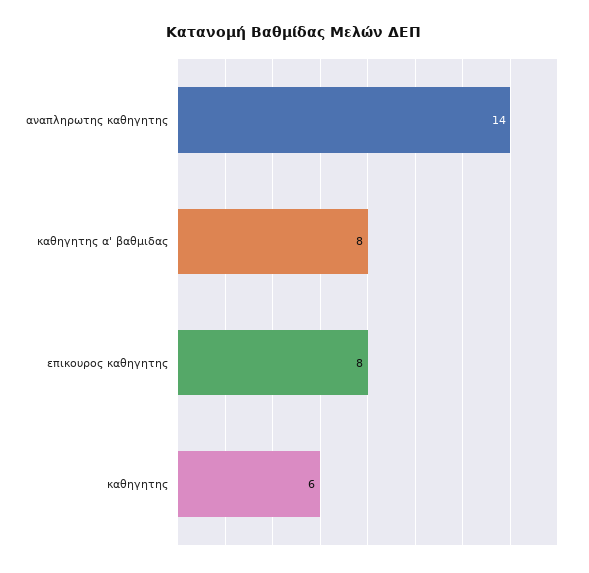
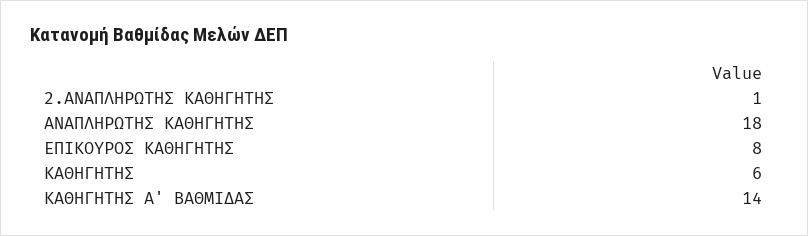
  {
-   "αναπληρωτης καθηγητης": 14,
+   "αναπληρωτης καθηγητης": 18,
-   "καθηγητης α' βαθμιδας": 8,
+   "καθηγητης α' βαθμιδας": 14,
    "επικουρος καθηγητης": 8,
-   "καθηγητης": 6
+   "καθηγητης": 6,
+   "2.ΑΝΑΠΛΗΡΩΤΗΣ ΚΑΘΗΓΗΤΗΣ": 1
  }

